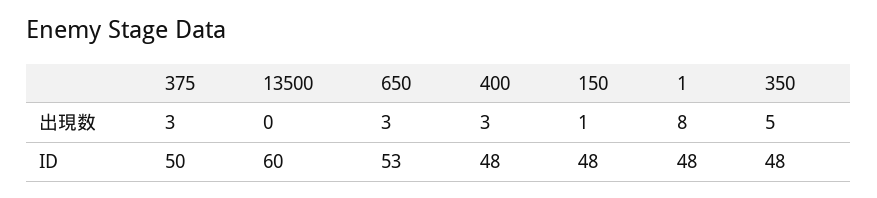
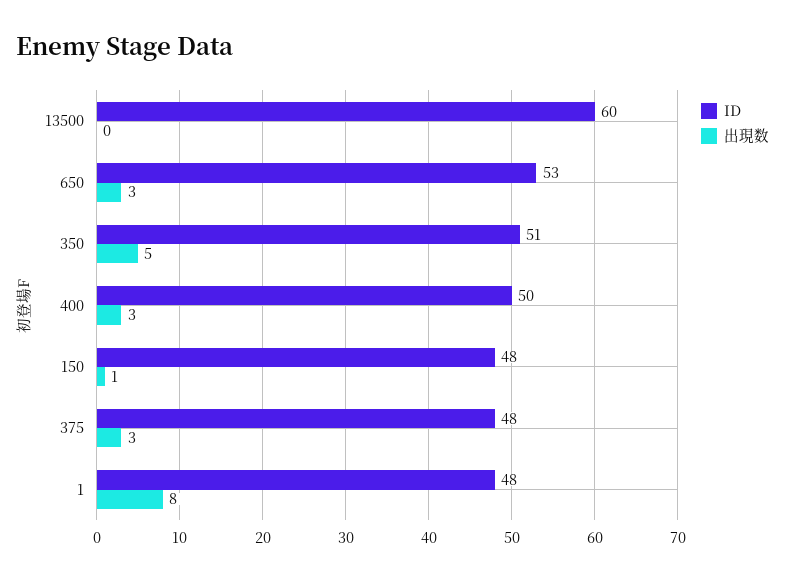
  {
    "出現数": {
      "375": 3,
      "13500": 0,
      "650": 3,
      "400": 3,
      "150": 1,
      "1": 8,
      "350": 5
    },
    "ID": {
-     "375": 50,
+     "375": 48,
      "13500": 60,
      "650": 53,
-     "400": 48,
+     "400": 50,
      "150": 48,
      "1": 48,
-     "350": 48
+     "350": 51
    }
  }

